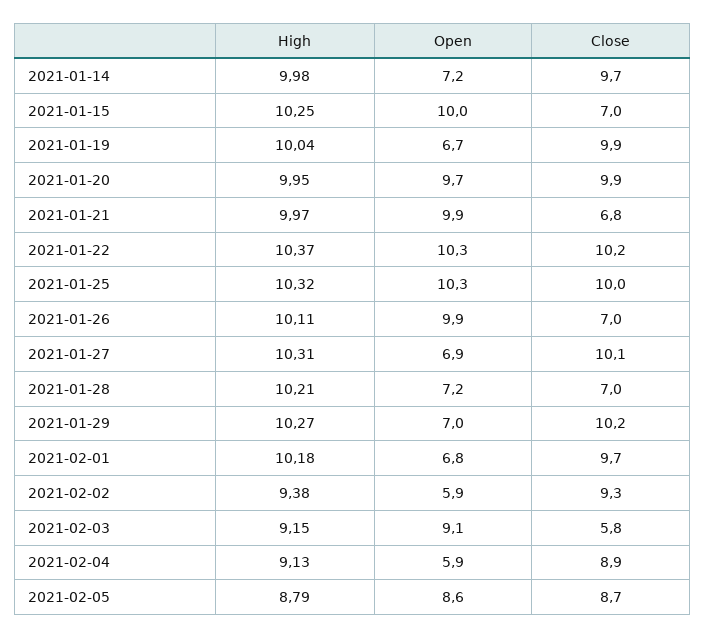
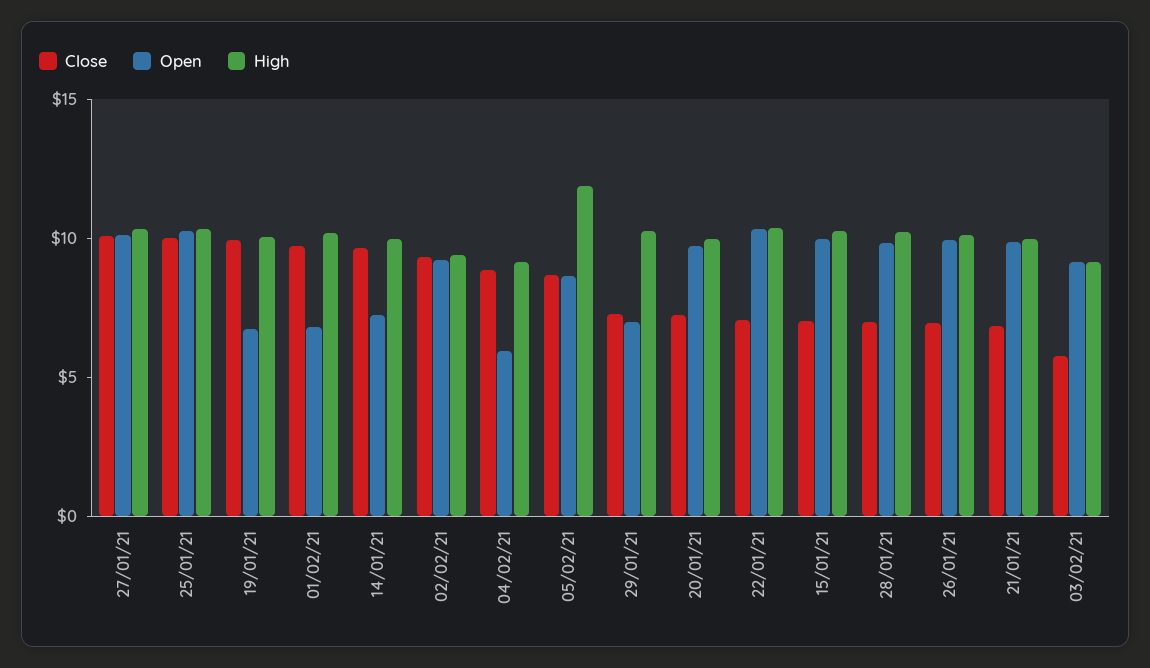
  {
    "High": {
      "2021-01-14": 9.98,
      "2021-01-15": 10.25,
      "2021-01-19": 10.04,
      "2021-01-20": 9.95,
      "2021-01-21": 9.97,
      "2021-01-22": 10.37,
      "2021-01-25": 10.32,
      "2021-01-26": 10.11,
      "2021-01-27": 10.31,
      "2021-01-28": 10.21,
      "2021-01-29": 10.27,
      "2021-02-01": 10.18,
      "2021-02-02": 9.38,
      "2021-02-03": 9.15,
      "2021-02-04": 9.13,
-     "2021-02-05": 8.79
+     "2021-02-05": 12
    },
    "Open": {
      "2021-01-14": 7.2,
      "2021-01-15": 10,
      "2021-01-19": 6.7,
      "2021-01-20": 9.7,
      "2021-01-21": 9.9,
      "2021-01-22": 10.3,
      "2021-01-25": 10.3,
      "2021-01-26": 9.9,
-     "2021-01-27": 6.9,
+     "2021-01-27": 10,
-     "2021-01-28": 7.2,
+     "2021-01-28": 10,
      "2021-01-29": 7,
      "2021-02-01": 6.8,
-     "2021-02-02": 5.9,
+     "2021-02-02": 9,
      "2021-02-03": 9.1,
      "2021-02-04": 5.9,
      "2021-02-05": 8.6
    },
    "Close": {
      "2021-01-14": 9.7,
      "2021-01-15": 7,
      "2021-01-19": 9.9,
-     "2021-01-20": 9.9,
+     "2021-01-20": 7,
      "2021-01-21": 6.8,
-     "2021-01-22": 10.2,
+     "2021-01-22": 7,
      "2021-01-25": 10,
      "2021-01-26": 7,
      "2021-01-27": 10.1,
      "2021-01-28": 7,
-     "2021-01-29": 10.2,
+     "2021-01-29": 7,
      "2021-02-01": 9.7,
      "2021-02-02": 9.3,
      "2021-02-03": 5.8,
      "2021-02-04": 8.9,
      "2021-02-05": 8.7
    }
  }

